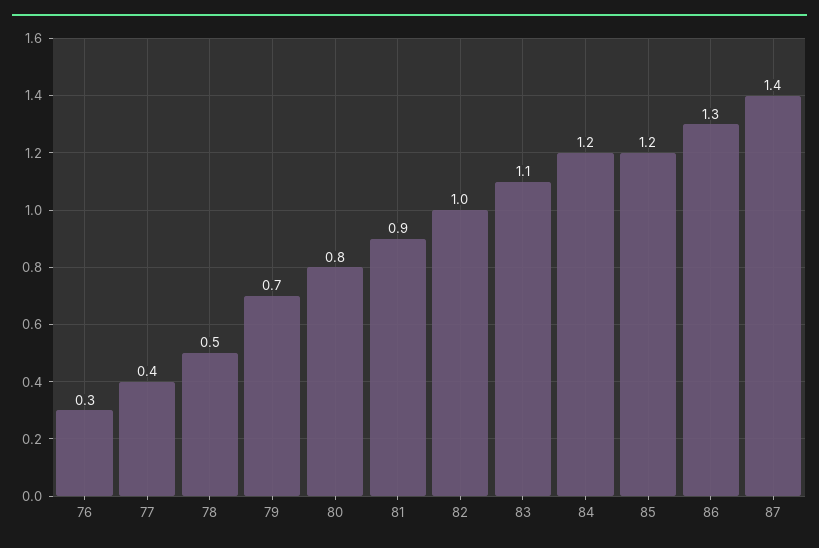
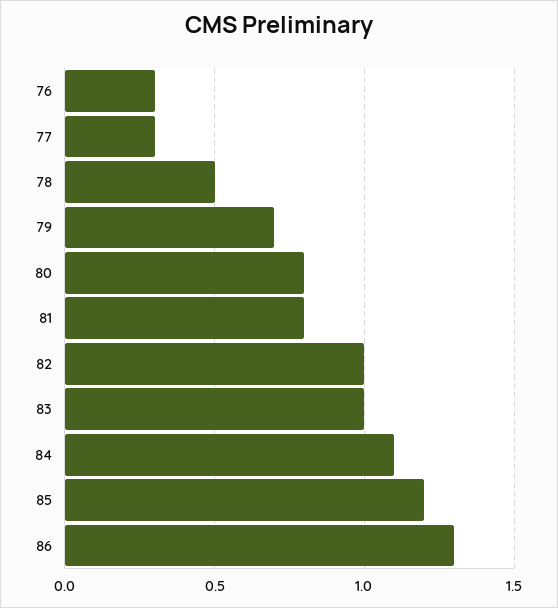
  {
    "76": 0.3,
-   "77": 0.4,
+   "77": 0.3,
    "78": 0.5,
    "79": 0.7,
    "80": 0.8,
-   "81": 0.9,
+   "81": 0.8,
    "82": 1,
-   "83": 1.1,
+   "83": 1,
-   "84": 1.2,
+   "84": 1.1,
    "85": 1.2,
-   "86": 1.3,
+   "86": 1.3
-   "87": 1.4
  }

